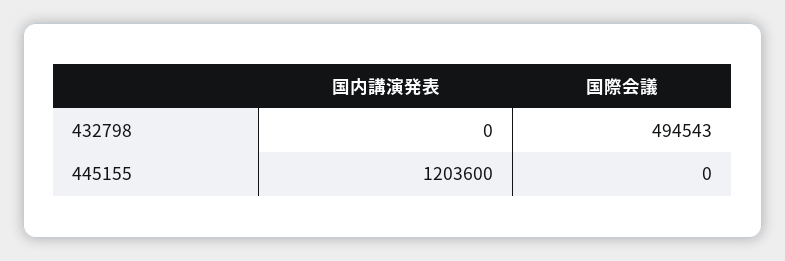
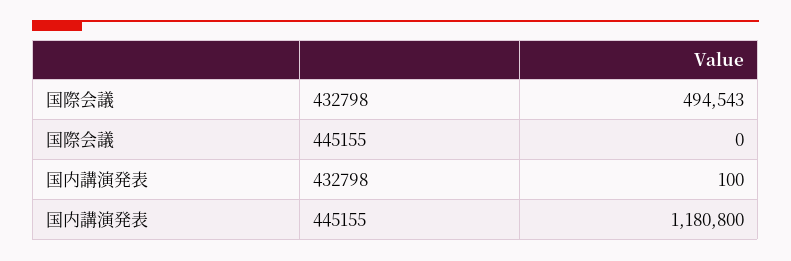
  {
    "国内講演発表": {
-     "432798": 0,
+     "432798": 100,
-     "445155": 1203600
+     "445155": 1180800
    },
    "国際会議": {
      "432798": 494543,
      "445155": 0
    }
  }

